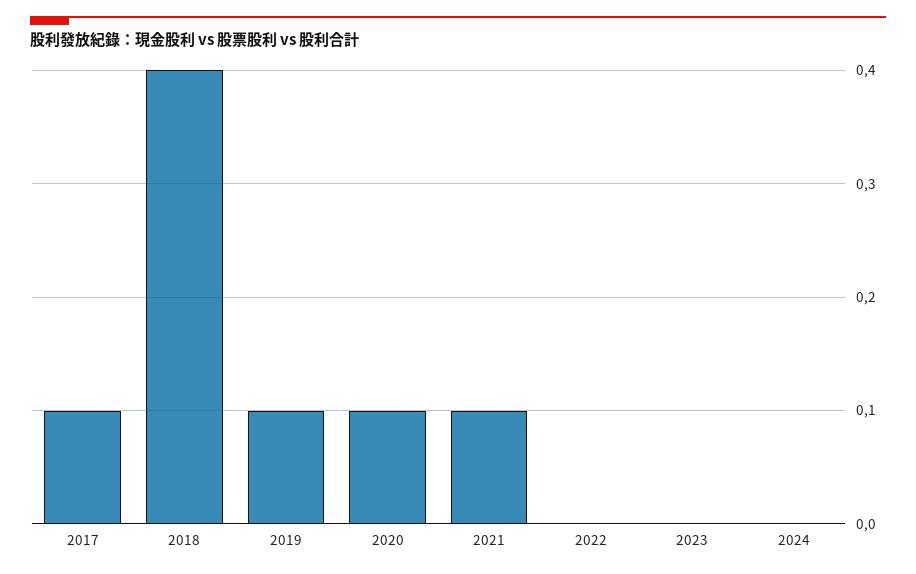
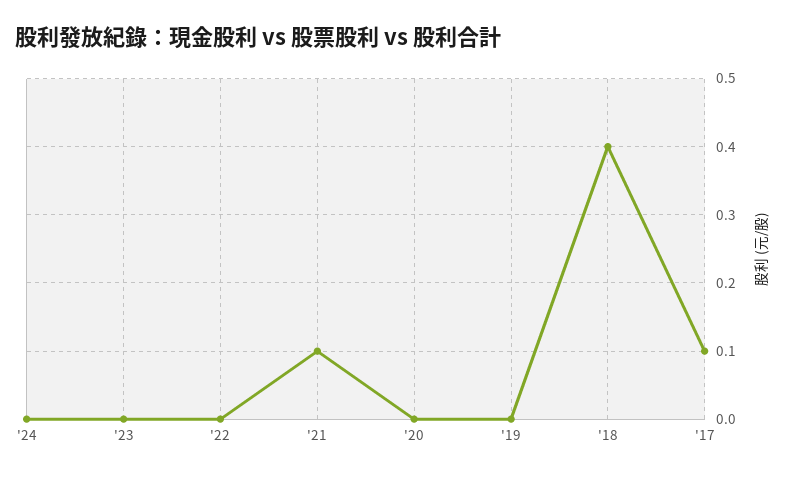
  {
    "2017": 0.1,
    "2018": 0.4,
-   "2019": 0.1,
+   "2019": 0,
-   "2020": 0.1,
+   "2020": 0,
    "2021": 0.1,
    "2022": 0,
    "2023": 0,
    "2024": 0
  }

